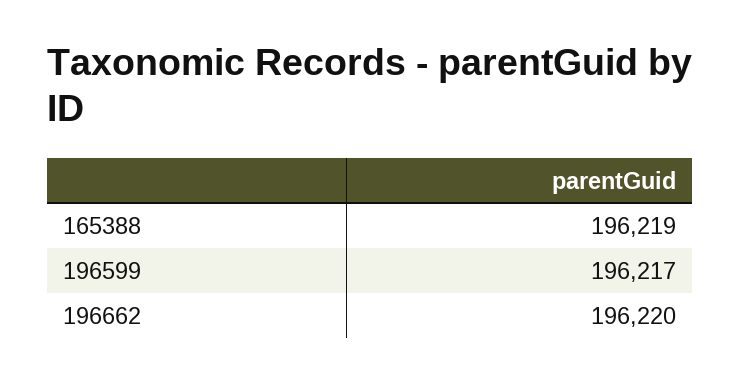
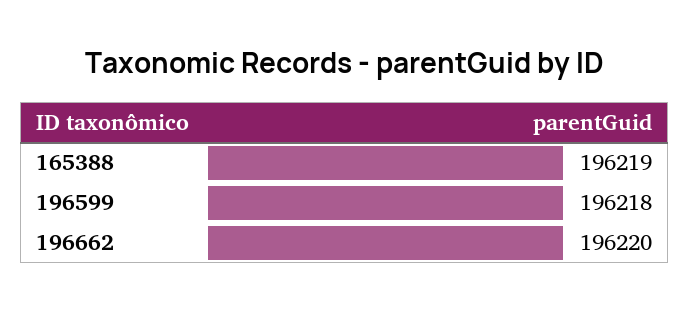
  {
    "165388": 196219,
-   "196599": 196217,
+   "196599": 196218,
    "196662": 196220
  }

